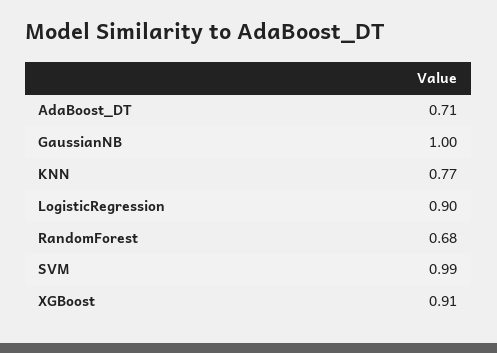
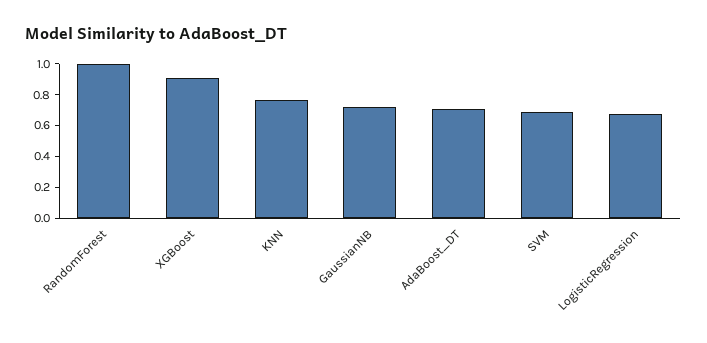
  {
    "AdaBoost_DT": 0.71,
-   "GaussianNB": 1,
+   "GaussianNB": 0.7,
    "KNN": 0.77,
-   "LogisticRegression": 0.9,
+   "LogisticRegression": 0.7,
-   "RandomForest": 0.68,
+   "RandomForest": 1,
-   "SVM": 0.99,
+   "SVM": 0.7,
    "XGBoost": 0.91
  }

